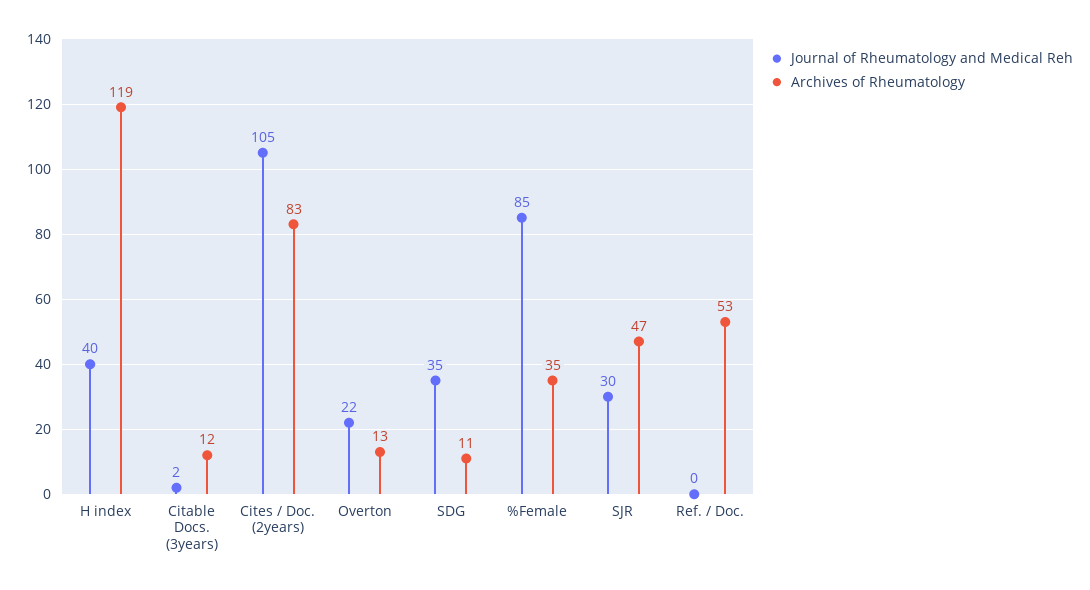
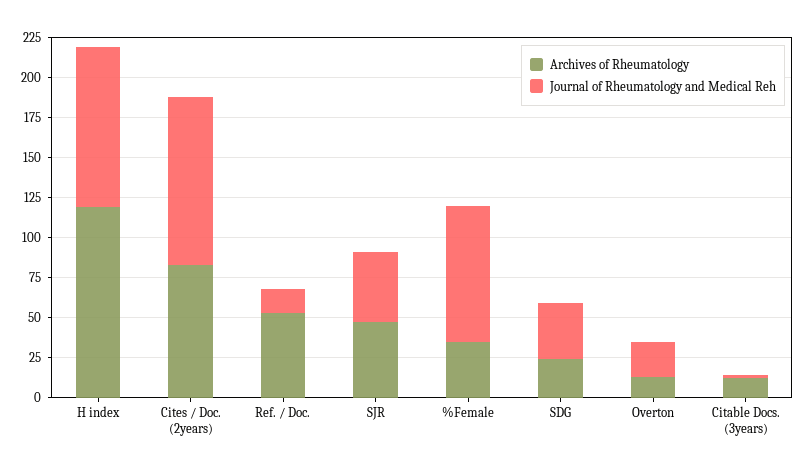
  {
    "Journal of Rheumatology and Medical Reh": {
-     "H index": 40,
+     "H index": 100,
      "Citable Docs. (3years)": 2,
      "Cites / Doc. (2years)": 105,
      "Overton": 22,
      "SDG": 35,
      "%Female": 85,
-     "SJR": 30,
+     "SJR": 45,
-     "Ref. / Doc.": 0
+     "Ref. / Doc.": 15
    },
    "Archives of Rheumatology": {
      "H index": 119,
      "Citable Docs. (3years)": 12,
      "Cites / Doc. (2years)": 83,
      "Overton": 13,
-     "SDG": 11,
+     "SDG": 25,
      "%Female": 35,
      "SJR": 47,
      "Ref. / Doc.": 53
    }
  }

